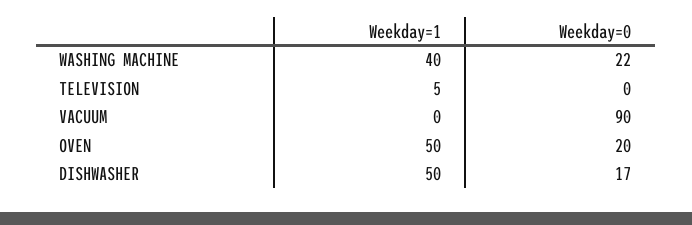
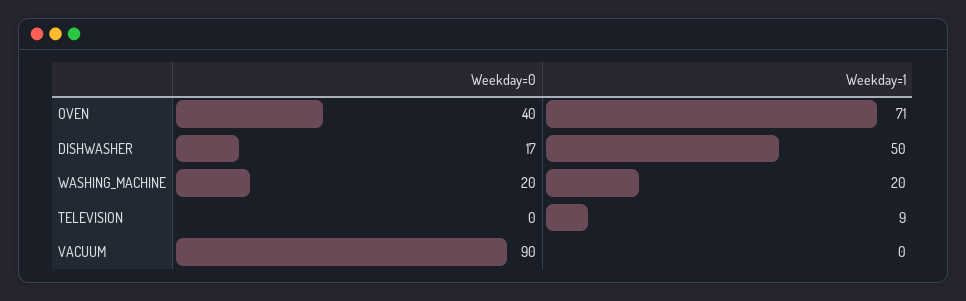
  {
    "Weekday=1": {
-     "WASHING MACHINE": 40,
+     "WASHING MACHINE": 20,
-     "TELEVISION": 5,
+     "TELEVISION": 9,
      "VACUUM": 0,
-     "OVEN": 50,
+     "OVEN": 71,
      "DISHWASHER": 50
    },
    "Weekday=0": {
-     "WASHING MACHINE": 22,
+     "WASHING MACHINE": 20,
      "TELEVISION": 0,
      "VACUUM": 90,
-     "OVEN": 20,
+     "OVEN": 40,
      "DISHWASHER": 17
    }
  }

